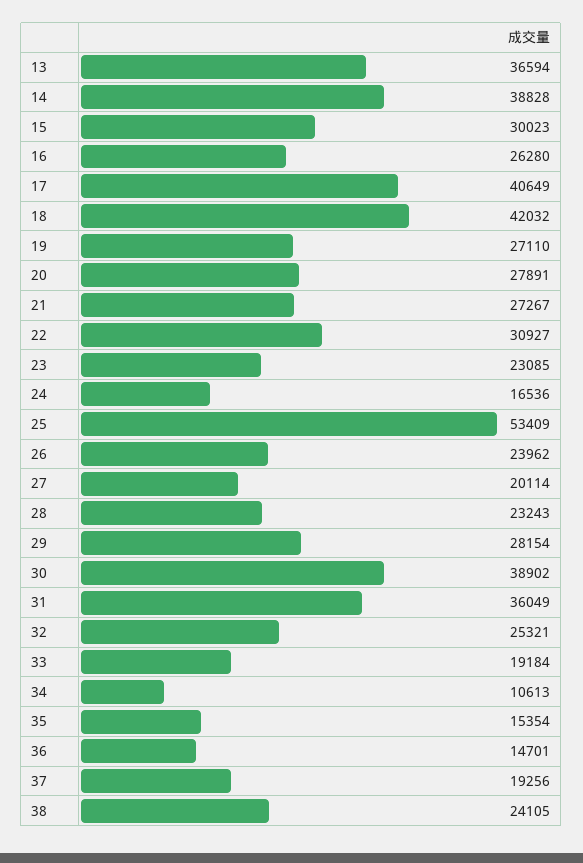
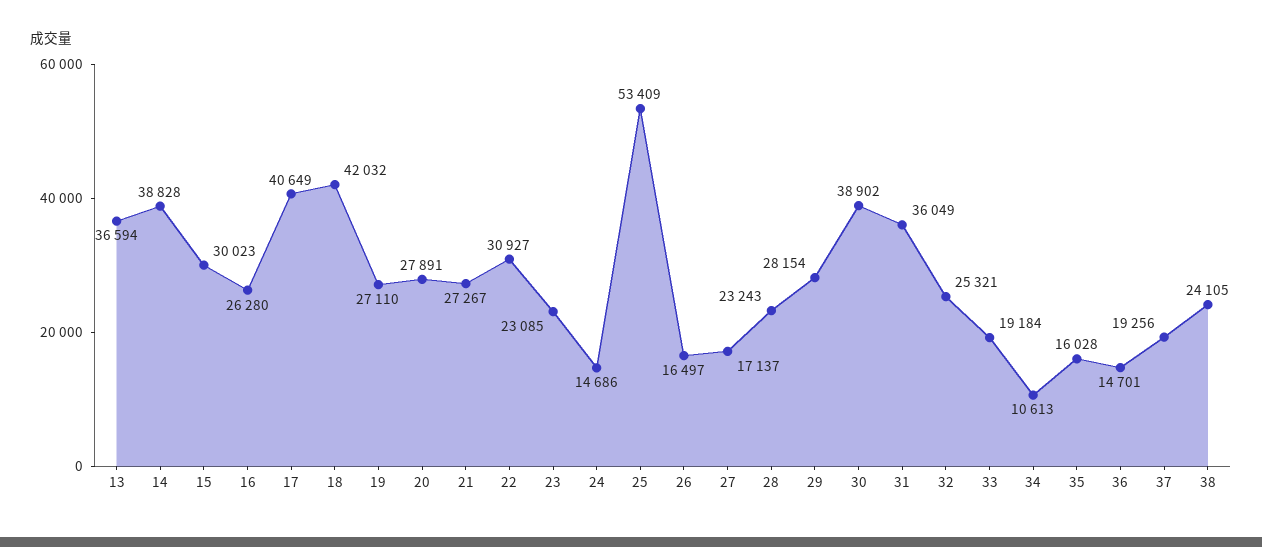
  {
    "13": 36594,
    "14": 38828,
    "15": 30023,
    "16": 26280,
    "17": 40649,
    "18": 42032,
    "19": 27110,
    "20": 27891,
    "21": 27267,
    "22": 30927,
    "23": 23085,
-   "24": 16536,
+   "24": 14686,
    "25": 53409,
-   "26": 23962,
+   "26": 16497,
-   "27": 20114,
+   "27": 17137,
    "28": 23243,
    "29": 28154,
    "30": 38902,
    "31": 36049,
    "32": 25321,
    "33": 19184,
    "34": 10613,
-   "35": 15354,
+   "35": 16028,
    "36": 14701,
    "37": 19256,
    "38": 24105
  }

